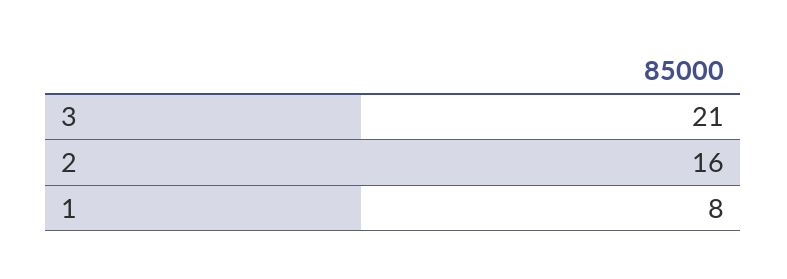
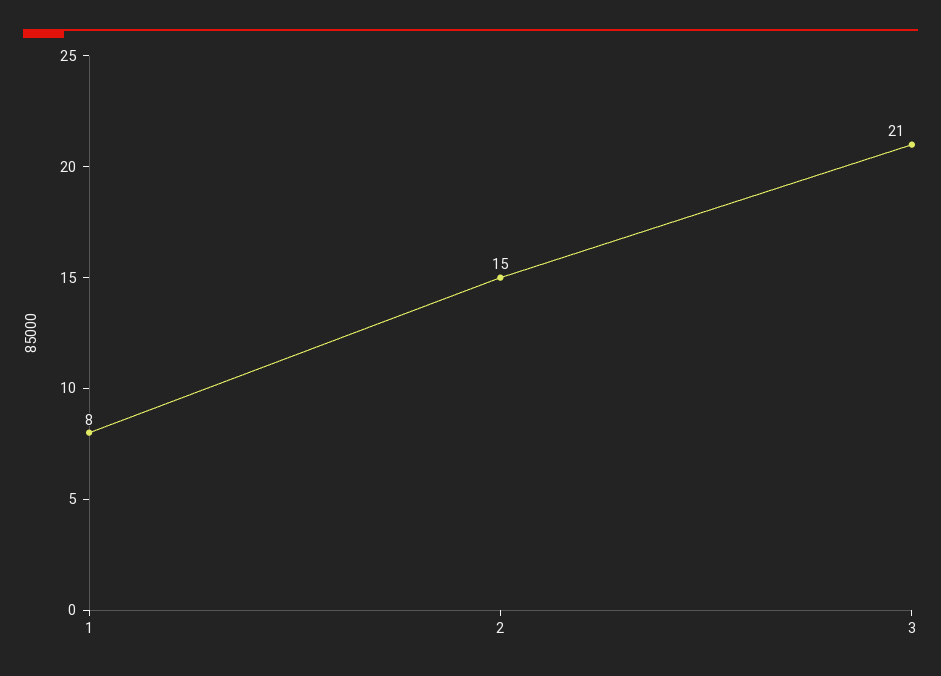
  {
    "3": 21,
-   "2": 16,
+   "2": 15,
    "1": 8
  }

